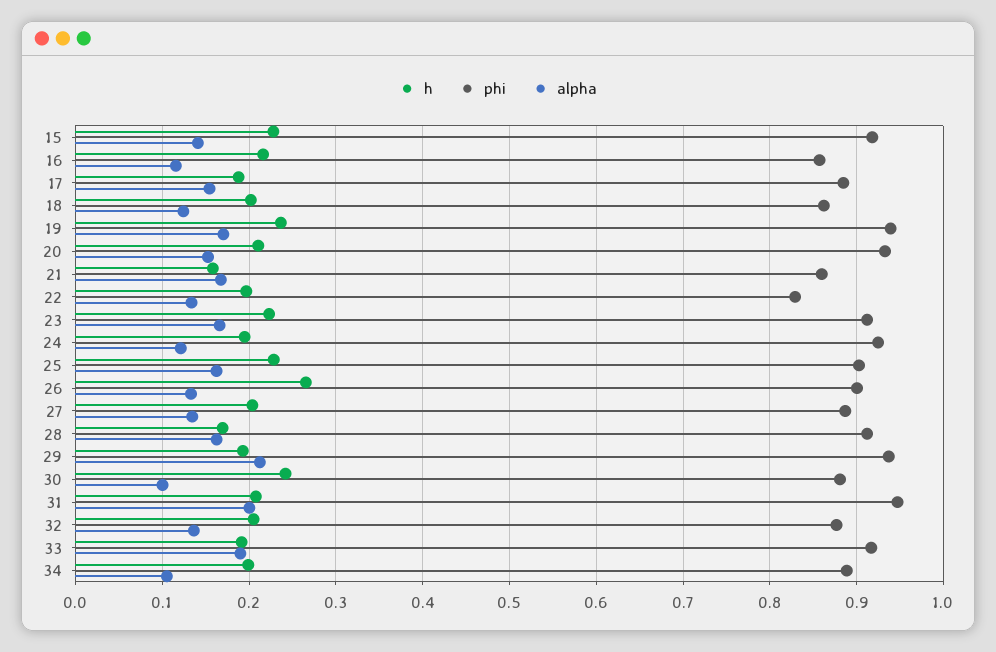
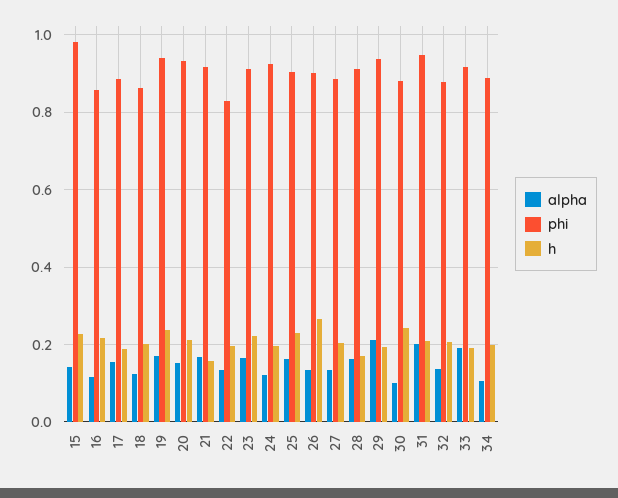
  {
    "h": {
      "15": 0.23,
      "16": 0.22,
      "17": 0.19,
      "18": 0.2,
      "19": 0.24,
      "20": 0.21,
      "21": 0.16,
      "22": 0.2,
      "23": 0.22,
      "24": 0.19,
      "25": 0.23,
      "26": 0.27,
      "27": 0.2,
      "28": 0.17,
      "29": 0.19,
      "30": 0.24,
      "31": 0.21,
      "32": 0.21,
      "33": 0.19,
      "34": 0.2
    },
    "phi": {
-     "15": 0.92,
+     "15": 0.98,
      "16": 0.86,
      "17": 0.88,
      "18": 0.86,
      "19": 0.94,
      "20": 0.93,
-     "21": 0.86,
+     "21": 0.92,
      "22": 0.83,
      "23": 0.91,
      "24": 0.92,
      "25": 0.9,
      "26": 0.9,
      "27": 0.89,
      "28": 0.91,
      "29": 0.94,
      "30": 0.88,
      "31": 0.95,
      "32": 0.88,
      "33": 0.92,
      "34": 0.89
    },
    "alpha": {
      "15": 0.14,
      "16": 0.12,
      "17": 0.15,
      "18": 0.12,
      "19": 0.17,
      "20": 0.15,
      "21": 0.17,
      "22": 0.13,
      "23": 0.17,
      "24": 0.12,
      "25": 0.16,
      "26": 0.13,
      "27": 0.13,
      "28": 0.16,
      "29": 0.21,
      "30": 0.1,
      "31": 0.2,
      "32": 0.14,
      "33": 0.19,
      "34": 0.11
    }
  }

